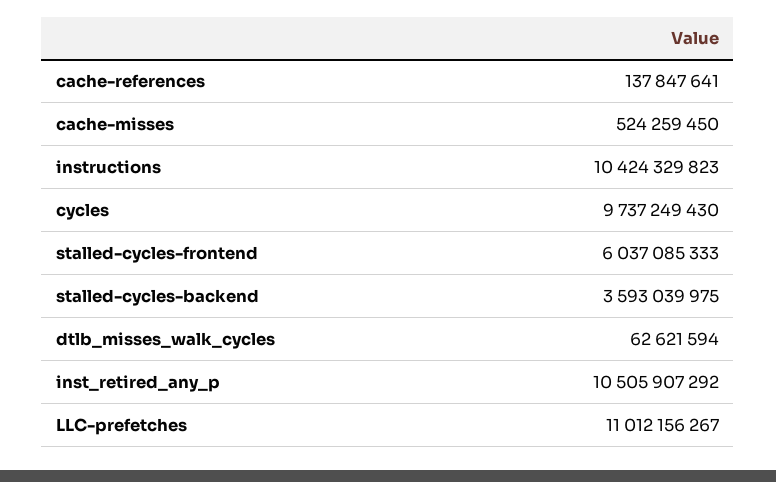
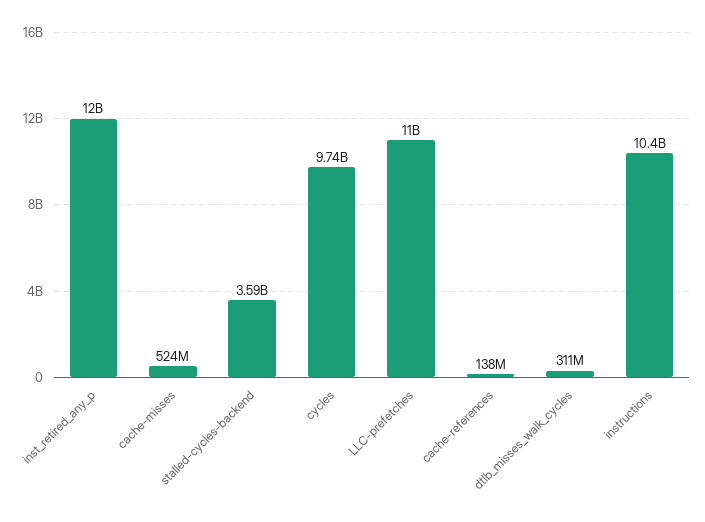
  {
    "cache-references": 137847641,
    "cache-misses": 524259450,
    "instructions": 10424329823,
    "cycles": 9737249430,
-   "stalled-cycles-frontend": 6037085333,
    "stalled-cycles-backend": 3593039975,
-   "dtlb_misses_walk_cycles": 62621594,
+   "dtlb_misses_walk_cycles": 311000000,
-   "inst_retired_any_p": 10505907292,
+   "inst_retired_any_p": 12000000000,
    "LLC-prefetches": 11012156267
  }

